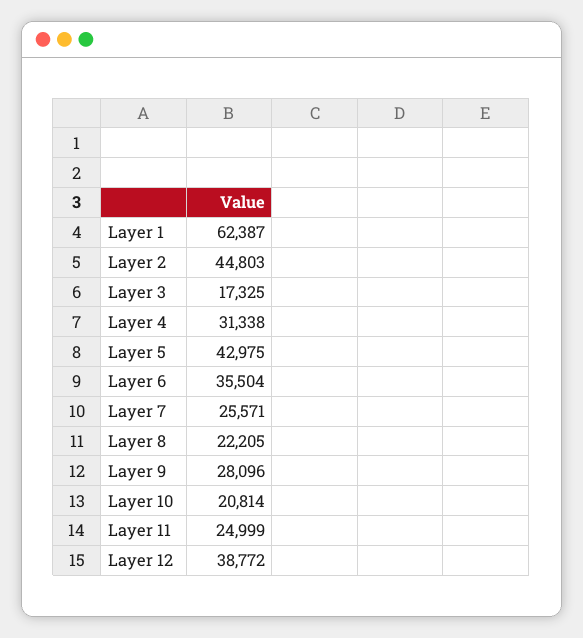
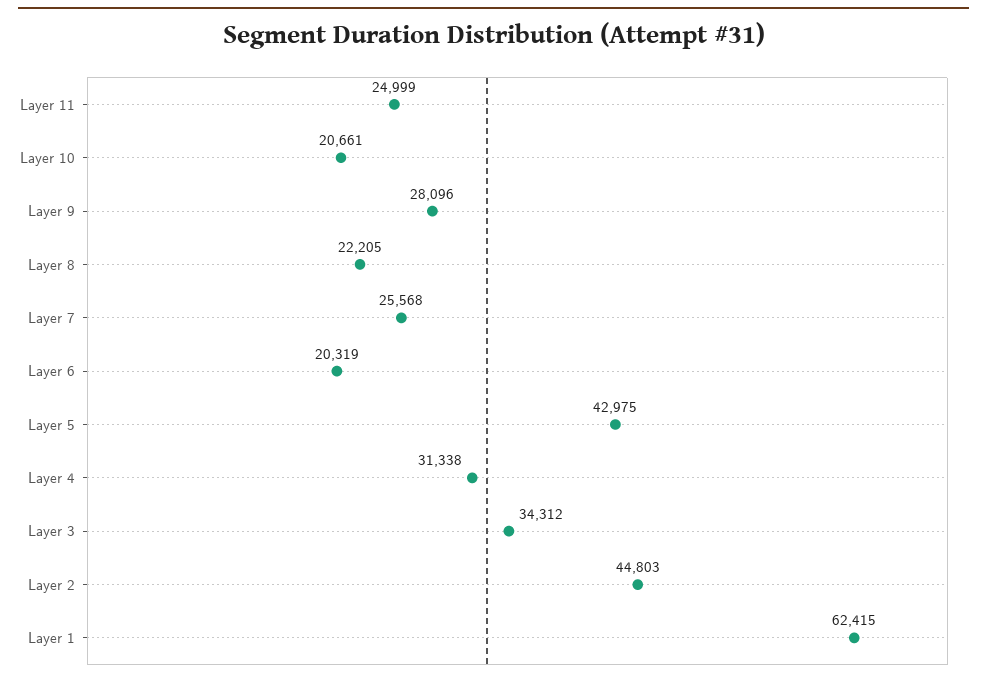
  {
-   "Layer 1": 62387,
+   "Layer 1": 62415,
    "Layer 2": 44803,
-   "Layer 3": 17325,
+   "Layer 3": 34312,
    "Layer 4": 31338,
    "Layer 5": 42975,
-   "Layer 6": 35504,
+   "Layer 6": 20319,
-   "Layer 7": 25571,
+   "Layer 7": 25568,
    "Layer 8": 22205,
    "Layer 9": 28096,
-   "Layer 10": 20814,
+   "Layer 10": 20661,
-   "Layer 11": 24999,
+   "Layer 11": 24999
-   "Layer 12": 38772
  }

